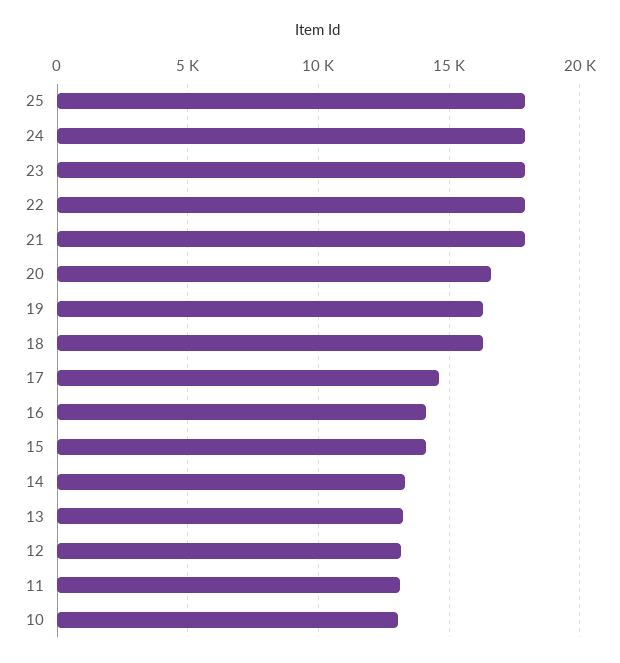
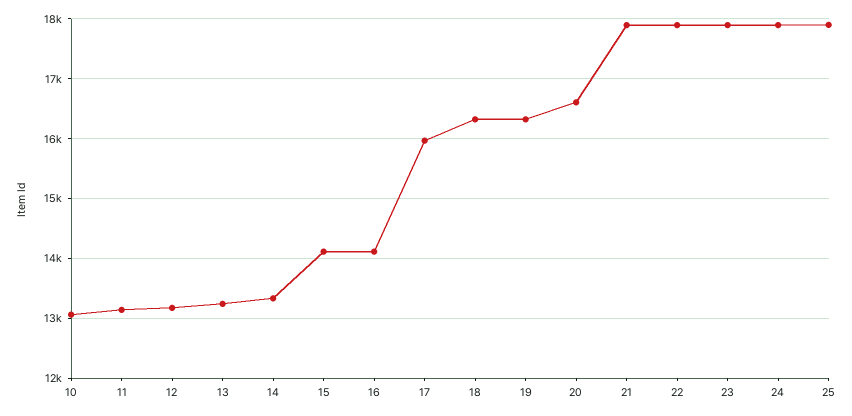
  {
    "25": 17800,
    "24": 17800,
    "23": 17800,
    "22": 17800,
    "21": 17800,
    "20": 16600,
    "19": 16400,
    "18": 16400,
-   "17": 14500,
+   "17": 16000,
    "16": 14200,
    "15": 14200,
    "14": 13400,
    "13": 13200,
    "12": 13200,
    "11": 13200,
    "10": 13000
  }

